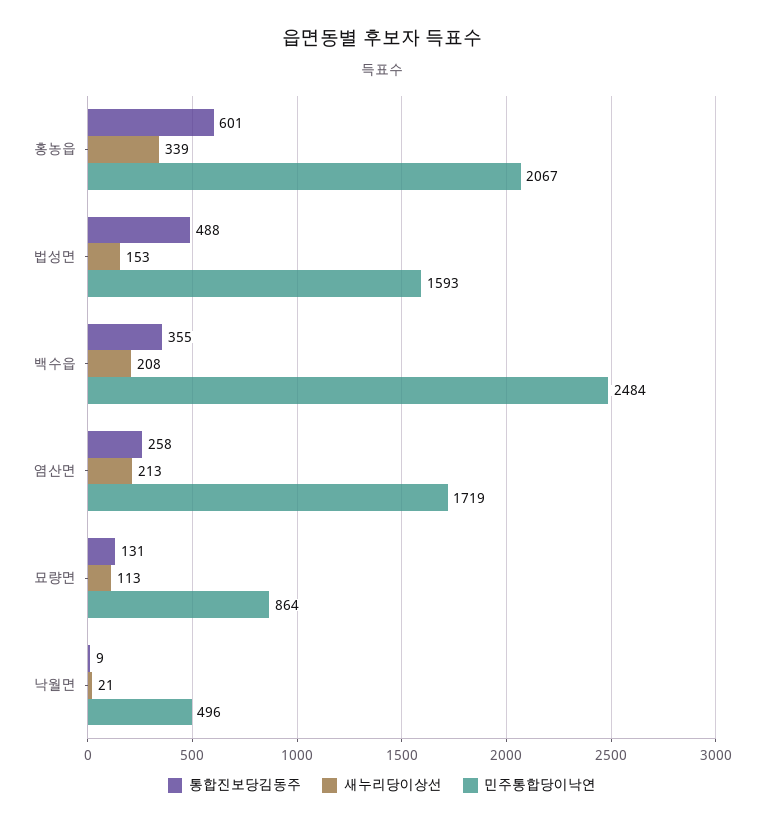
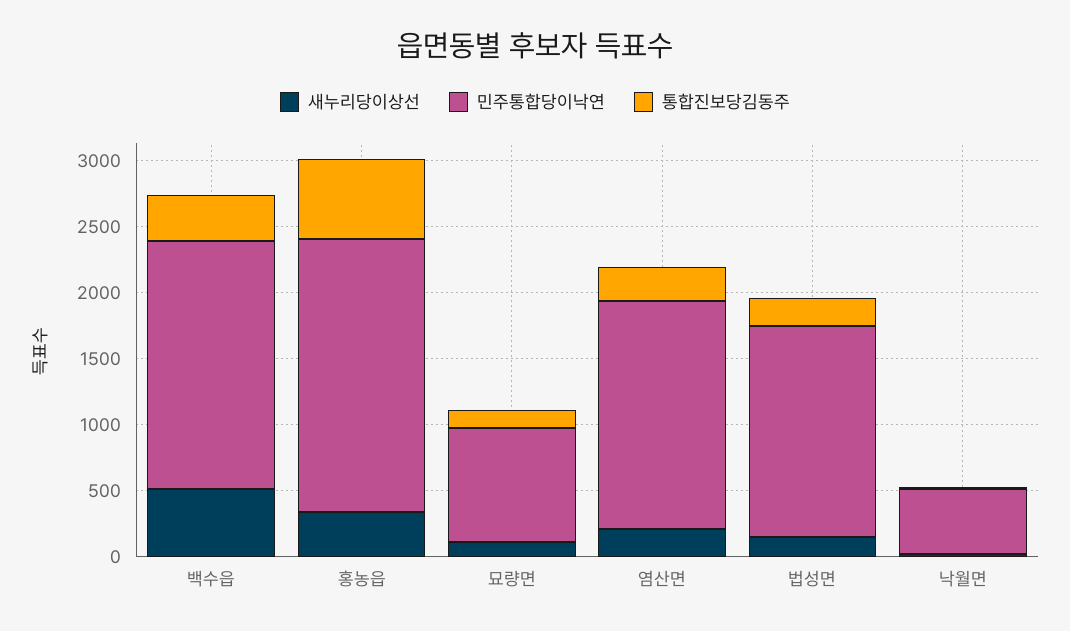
  {
    "통합진보당김동주": {
      "홍농읍": 601,
-     "법성면": 488,
+     "법성면": 200,
      "백수읍": 355,
      "염산면": 258,
      "묘량면": 131,
      "낙월면": 9
    },
    "새누리당이상선": {
      "홍농읍": 339,
      "법성면": 153,
-     "백수읍": 208,
+     "백수읍": 500,
      "염산면": 213,
      "묘량면": 113,
      "낙월면": 21
    },
    "민주통합당이낙연": {
      "홍농읍": 2067,
      "법성면": 1593,
-     "백수읍": 2484,
+     "백수읍": 1900,
      "염산면": 1719,
      "묘량면": 864,
      "낙월면": 496
    }
  }

